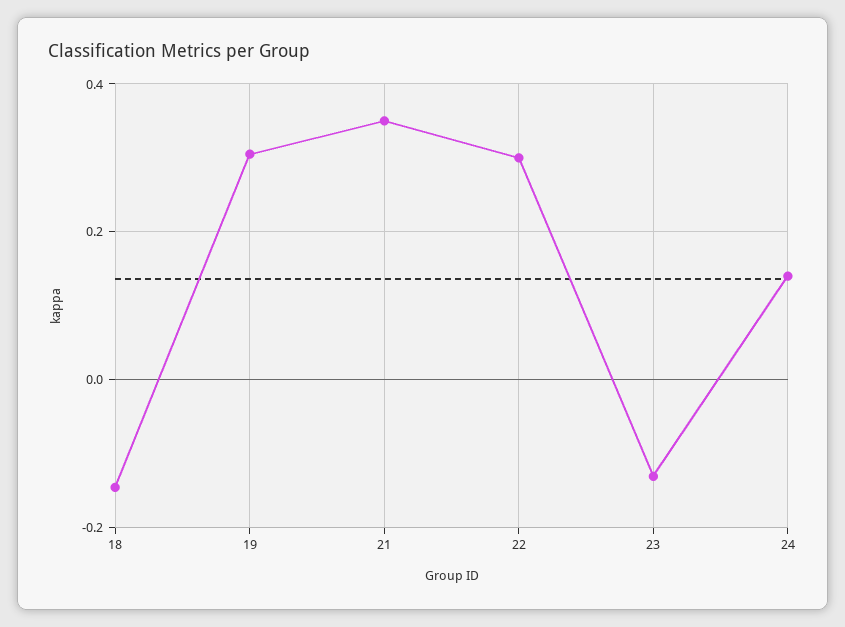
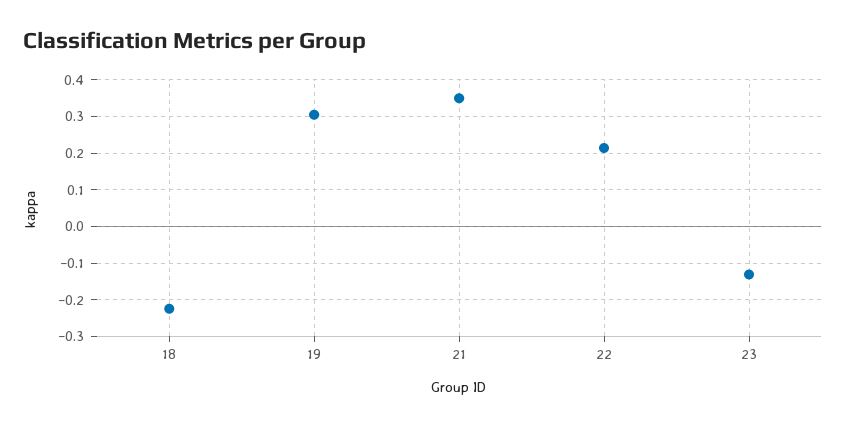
  {
-   "18": -0.14,
+   "18": -0.22,
    "19": 0.3,
    "21": 0.36,
-   "22": 0.3,
+   "22": 0.22,
-   "23": -0.14,
+   "23": -0.14
-   "24": 0.14
  }

